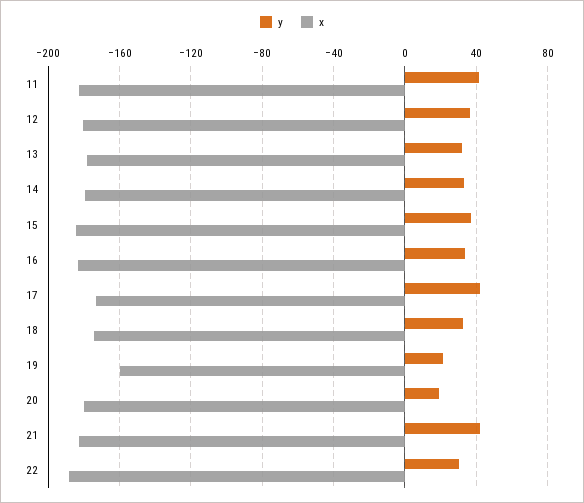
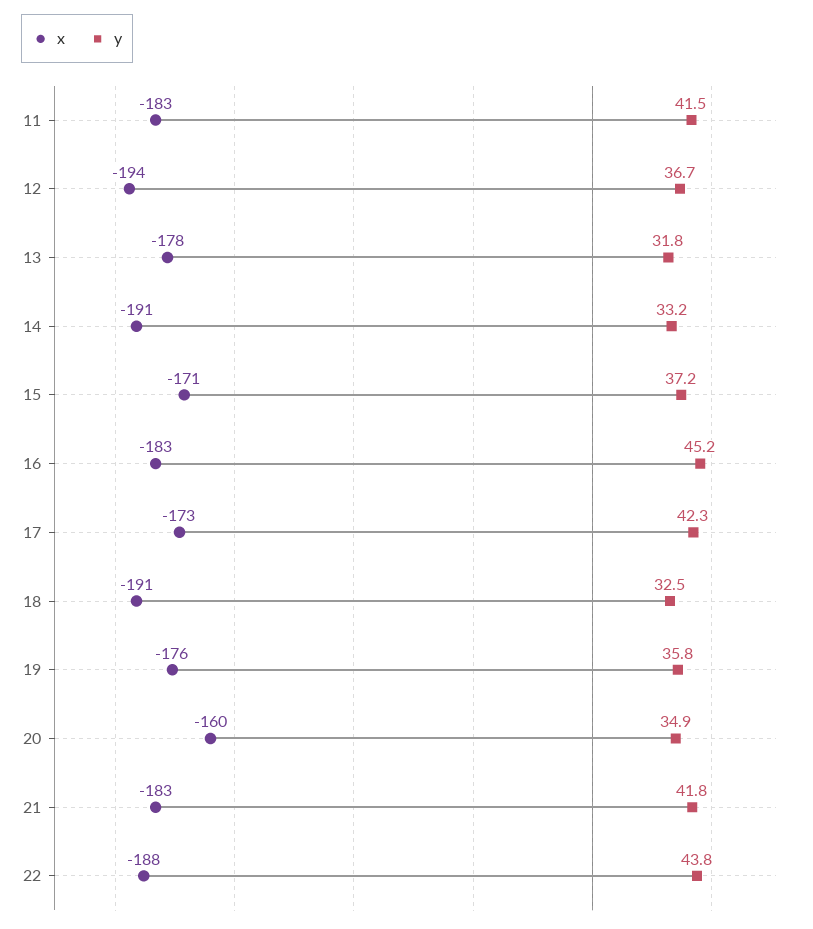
  {
    "y": {
      "11": 41.5,
      "12": 36.7,
      "13": 31.8,
      "14": 33.2,
      "15": 37.2,
-     "16": 35,
+     "16": 45.2,
      "17": 42.3,
      "18": 32.5,
-     "19": 20,
+     "19": 35.8,
-     "20": 20,
+     "20": 34.9,
      "21": 41.8,
-     "22": 30
+     "22": 43.8
    },
    "x": {
      "11": -183,
-     "12": -180,
+     "12": -194,
      "13": -178,
-     "14": -180,
+     "14": -191,
-     "15": -185,
+     "15": -171,
      "16": -183,
      "17": -173,
-     "18": -175,
+     "18": -191,
-     "19": -160,
+     "19": -176,
-     "20": -180,
+     "20": -160,
      "21": -183,
      "22": -188
    }
  }

